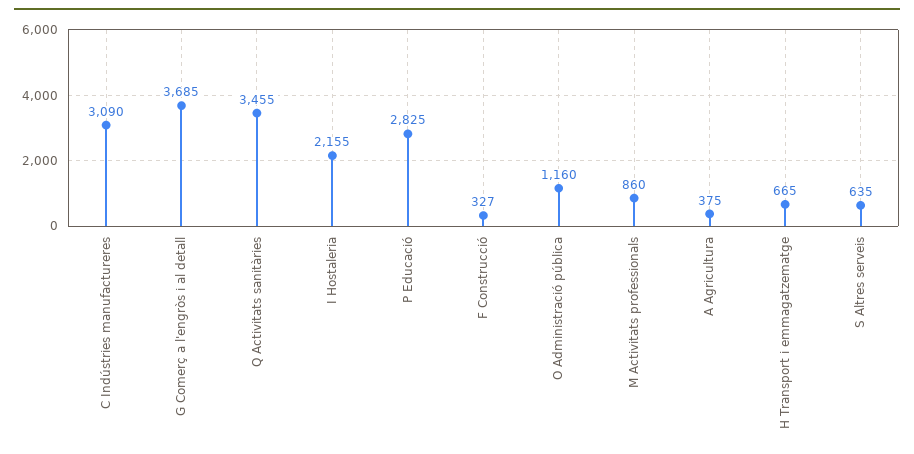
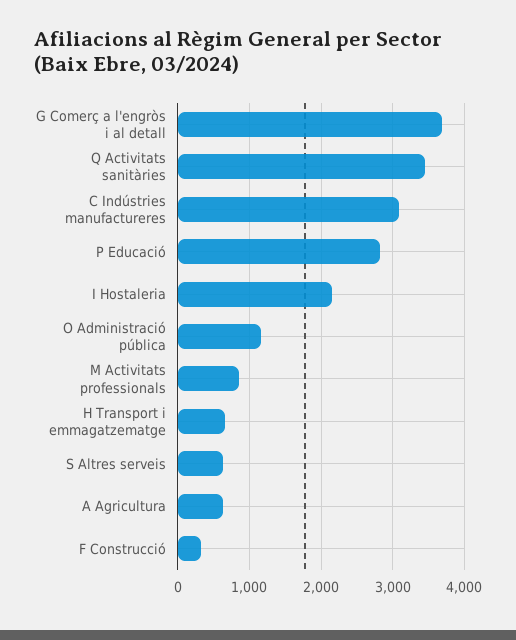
  {
    "C Indústries manufactureres": 3090,
    "G Comerç a l'engròs i al detall": 3685,
    "Q Activitats sanitàries": 3455,
    "I Hostaleria": 2155,
    "P Educació": 2825,
    "F Construcció": 327,
    "O Administració pública": 1160,
    "M Activitats professionals": 860,
-   "A Agricultura": 375,
+   "A Agricultura": 600,
    "H Transport i emmagatzematge": 665,
    "S Altres serveis": 635
  }

